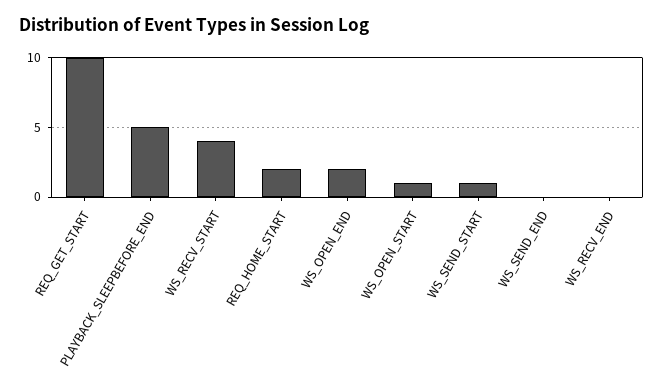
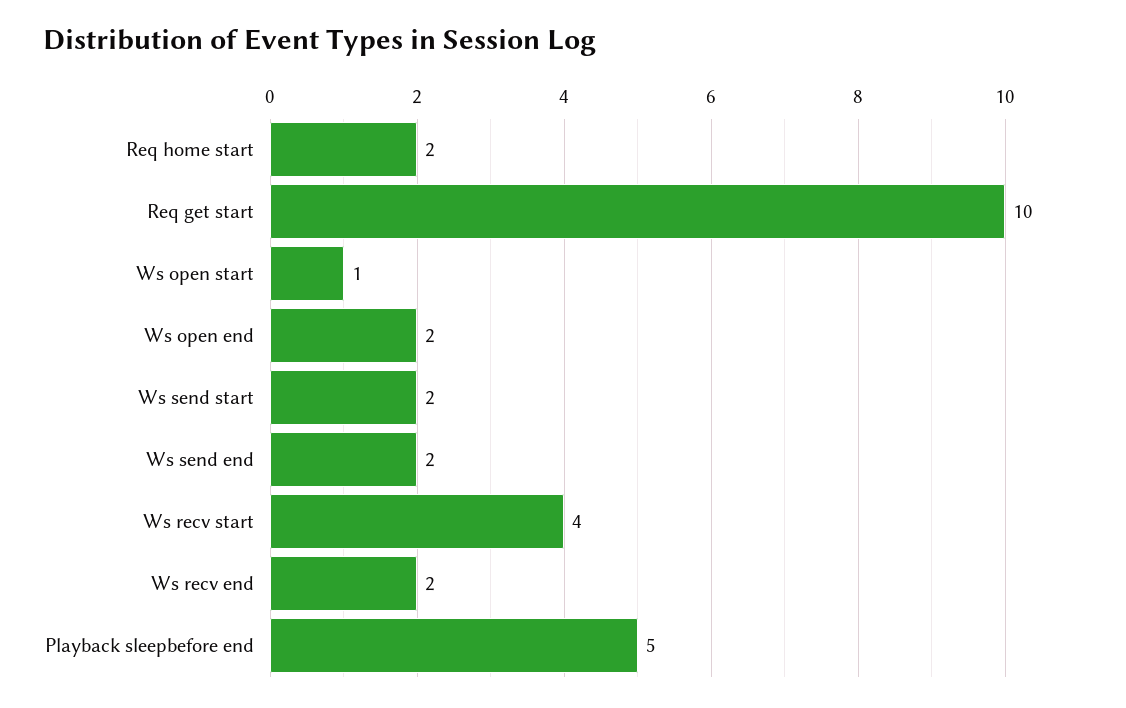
  {
    "REQ_GET_START": 10,
    "PLAYBACK_SLEEPBEFORE_END": 5,
    "WS_RECV_START": 4,
    "REQ_HOME_START": 2,
    "WS_OPEN_END": 2,
    "WS_OPEN_START": 1,
-   "WS_SEND_START": 1,
+   "WS_SEND_START": 2,
-   "WS_SEND_END": 0,
+   "WS_SEND_END": 2,
-   "WS_RECV_END": 0
+   "WS_RECV_END": 2
  }

